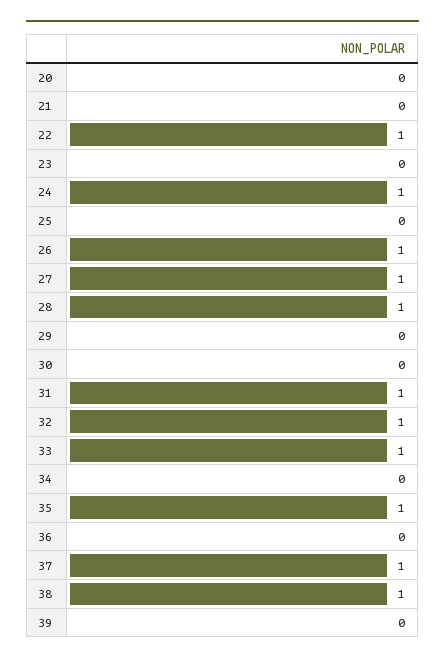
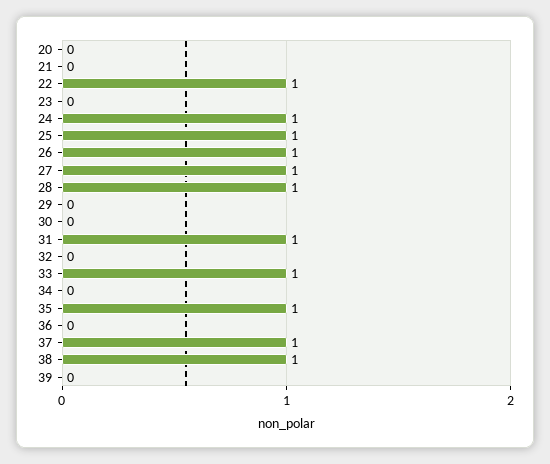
  {
    "20": 0,
    "21": 0,
    "22": 1,
    "23": 0,
    "24": 1,
-   "25": 0,
+   "25": 1,
    "26": 1,
    "27": 1,
    "28": 1,
    "29": 0,
    "30": 0,
    "31": 1,
-   "32": 1,
+   "32": 0,
    "33": 1,
    "34": 0,
    "35": 1,
    "36": 0,
    "37": 1,
    "38": 1,
    "39": 0
  }

